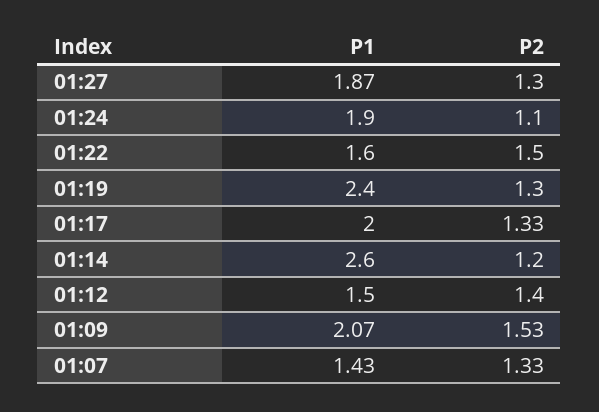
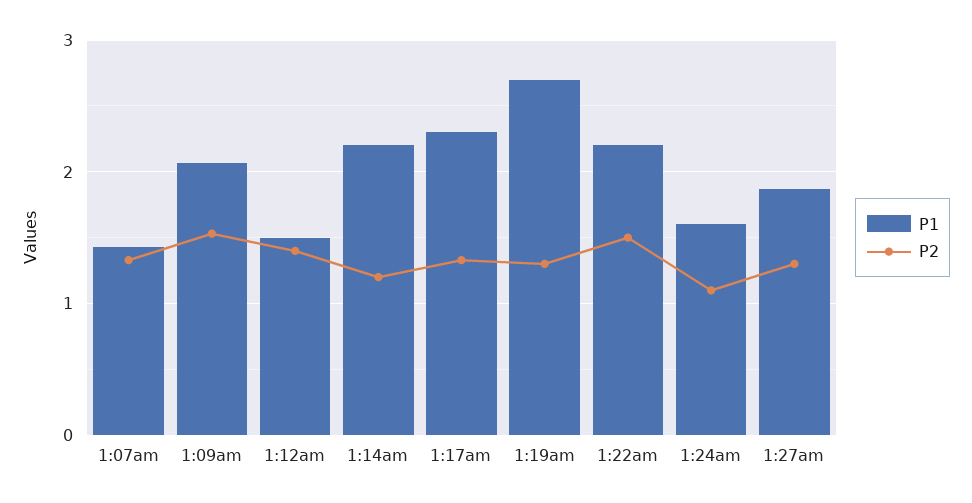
  {
    "P1": {
      "01:27": 1.87,
-     "01:24": 1.9,
+     "01:24": 1.6,
-     "01:22": 1.6,
+     "01:22": 2.2,
-     "01:19": 2.4,
+     "01:19": 2.7,
-     "01:17": 2,
+     "01:17": 2.3,
-     "01:14": 2.6,
+     "01:14": 2.2,
      "01:12": 1.5,
      "01:09": 2.07,
      "01:07": 1.43
    },
    "P2": {
      "01:27": 1.3,
      "01:24": 1.1,
      "01:22": 1.5,
      "01:19": 1.3,
      "01:17": 1.33,
      "01:14": 1.2,
      "01:12": 1.4,
      "01:09": 1.53,
      "01:07": 1.33
    }
  }

